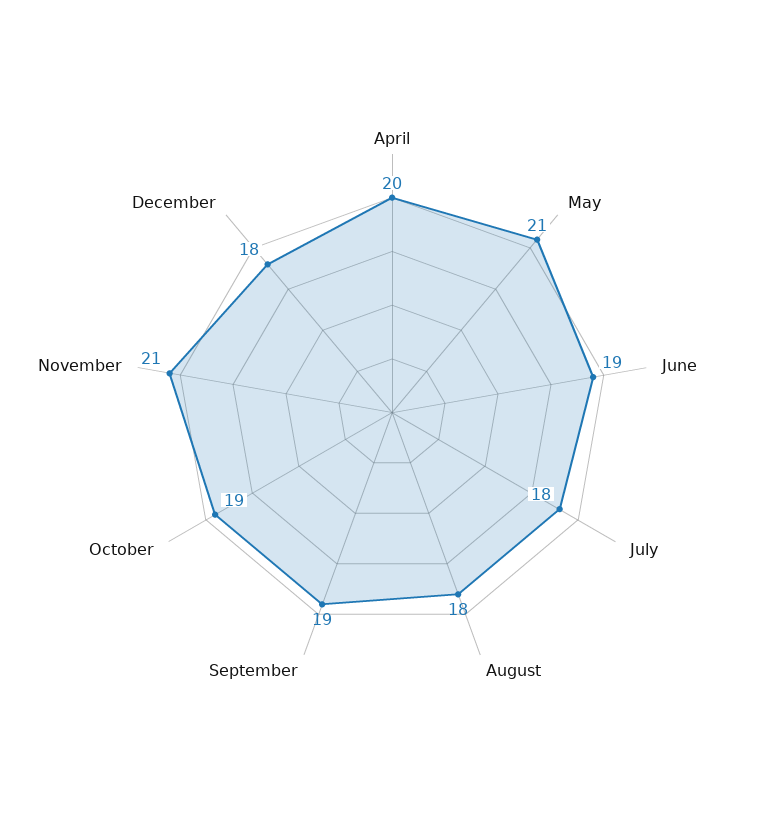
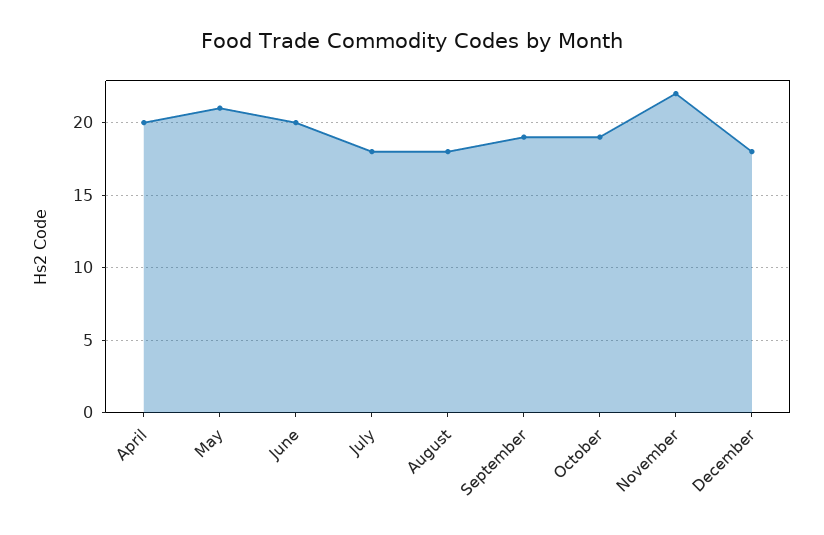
  {
    "April": 20,
    "May": 21,
-   "June": 19,
+   "June": 20,
    "July": 18,
    "August": 18,
    "September": 19,
    "October": 19,
-   "November": 21,
+   "November": 22,
    "December": 18
  }

